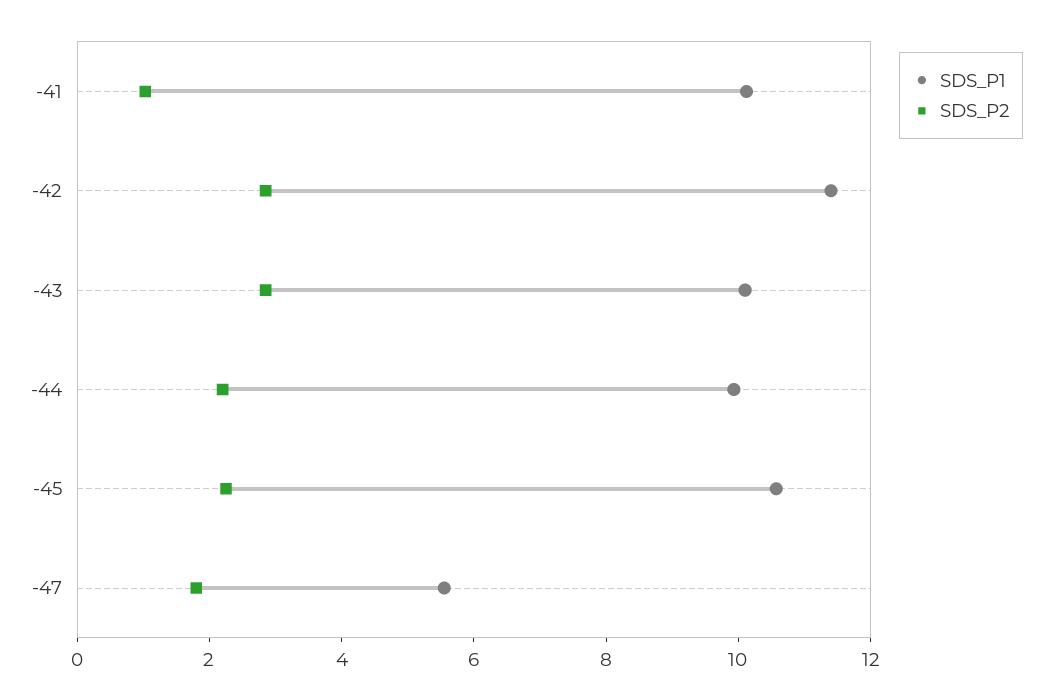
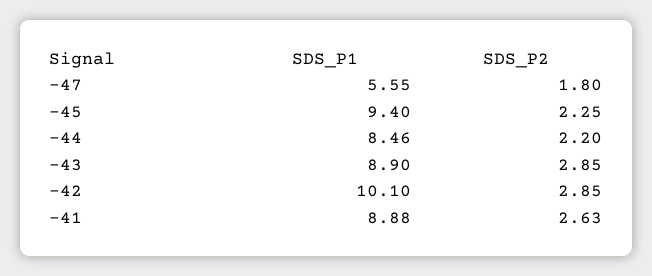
  {
    "SDS_P1": {
-     "-41": 10,
+     "-41": 8.88,
-     "-42": 11.5,
+     "-42": 10.1,
-     "-43": 10,
+     "-43": 8.9,
-     "-44": 10,
+     "-44": 8.46,
-     "-45": 10.5,
+     "-45": 9.4,
      "-47": 5.55
    },
    "SDS_P2": {
-     "-41": 1,
+     "-41": 2.63,
      "-42": 2.85,
      "-43": 2.85,
      "-44": 2.2,
      "-45": 2.25,
      "-47": 1.8
    }
  }

